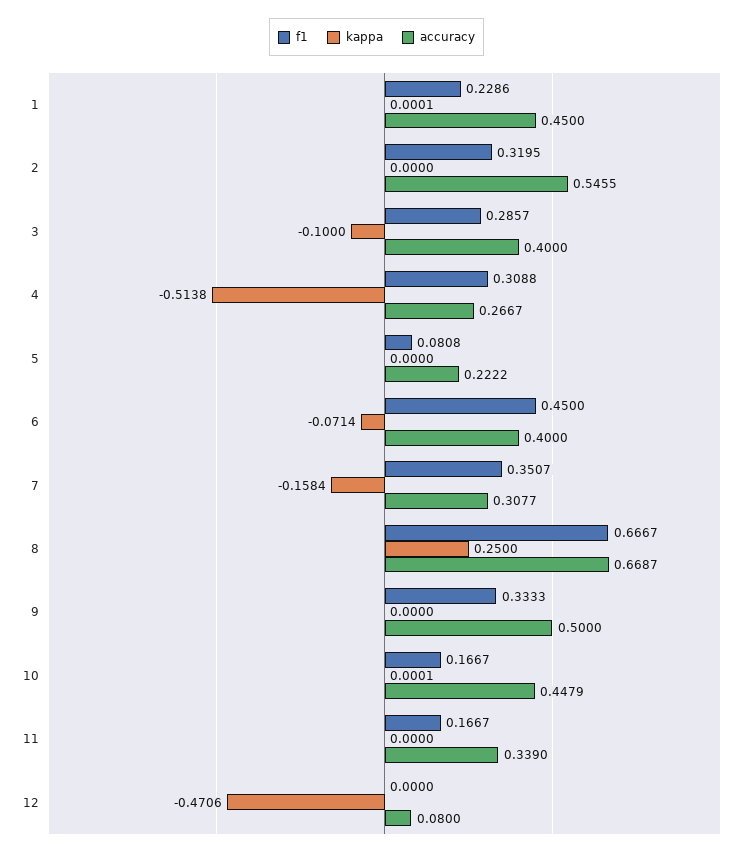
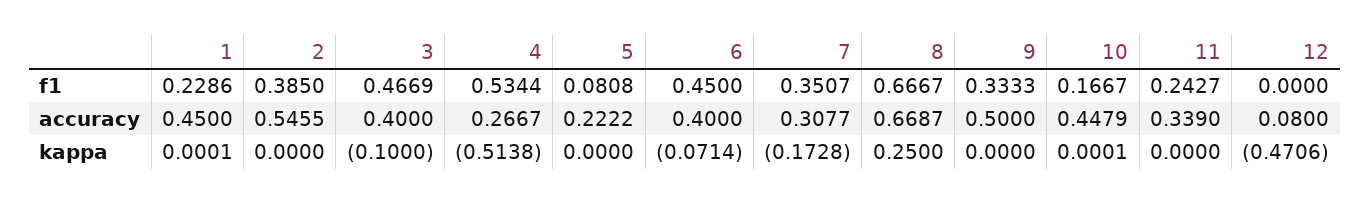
  {
    "f1": {
      "1": 0.2286,
-     "2": 0.3195,
+     "2": 0.385,
-     "3": 0.2857,
+     "3": 0.4669,
-     "4": 0.3088,
+     "4": 0.5344,
      "5": 0.0808,
      "6": 0.45,
      "7": 0.3507,
      "8": 0.6667,
      "9": 0.3333,
      "10": 0.1667,
-     "11": 0.1667,
+     "11": 0.2427,
      "12": 0
    },
    "kappa": {
      "1": 0.0001,
      "2": 0,
      "3": -0.1,
      "4": -0.5138,
      "5": 0,
      "6": -0.0714,
-     "7": -0.1584,
+     "7": -0.1728,
      "8": 0.25,
      "9": 0,
      "10": 0.0001,
      "11": 0,
      "12": -0.4706
    },
    "accuracy": {
      "1": 0.45,
      "2": 0.5455,
      "3": 0.4,
      "4": 0.2667,
      "5": 0.2222,
      "6": 0.4,
      "7": 0.3077,
      "8": 0.6687,
      "9": 0.5,
      "10": 0.4479,
      "11": 0.339,
      "12": 0.08
    }
  }

